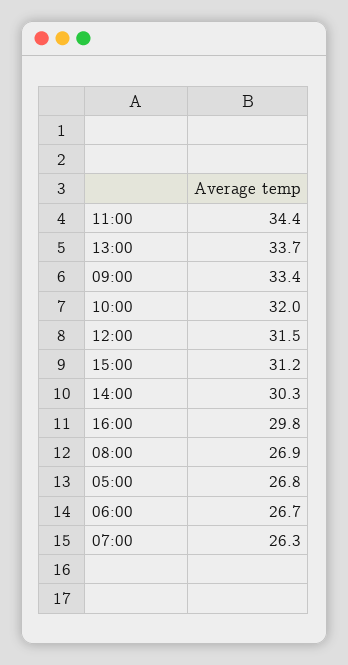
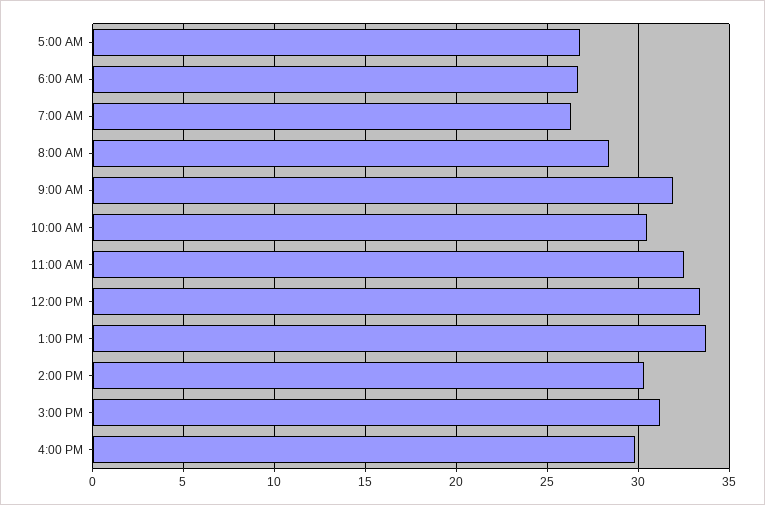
  {
-   "11:00": 34.4,
+   "11:00": 32.5,
    "13:00": 33.7,
-   "09:00": 33.4,
+   "09:00": 32,
-   "10:00": 32,
+   "10:00": 30.5,
-   "12:00": 31.5,
+   "12:00": 33.5,
    "15:00": 31.2,
    "14:00": 30.3,
    "16:00": 29.8,
-   "08:00": 26.9,
+   "08:00": 28.5,
    "05:00": 26.8,
    "06:00": 26.7,
    "07:00": 26.3
  }

